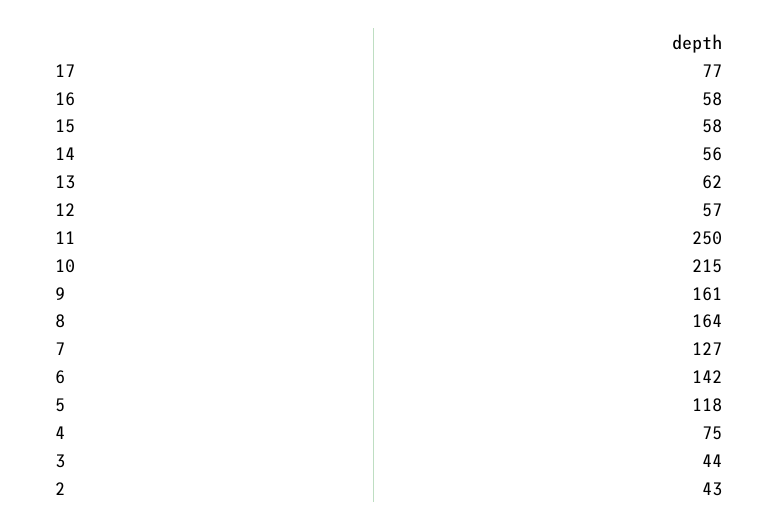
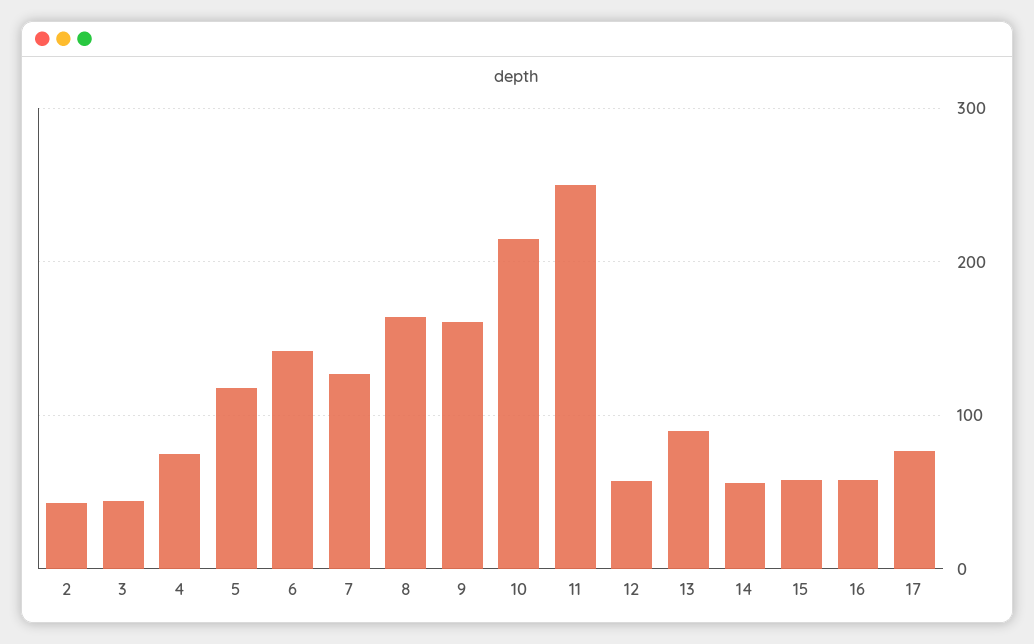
  {
    "17": 77,
    "16": 58,
    "15": 58,
    "14": 56,
-   "13": 62,
+   "13": 90,
    "12": 57,
    "11": 250,
    "10": 215,
    "9": 161,
    "8": 164,
    "7": 127,
    "6": 142,
    "5": 118,
    "4": 75,
    "3": 44,
    "2": 43
  }

